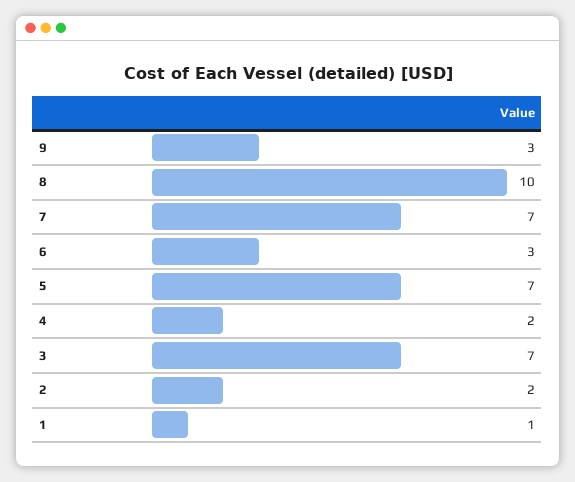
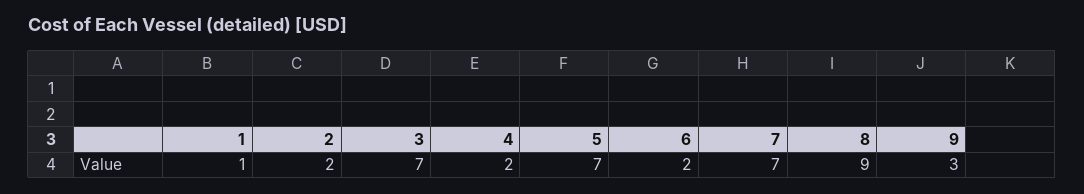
  {
    "9": 3,
-   "8": 10,
+   "8": 9,
    "7": 7,
-   "6": 3,
+   "6": 2,
    "5": 7,
    "4": 2,
    "3": 7,
    "2": 2,
    "1": 1
  }

